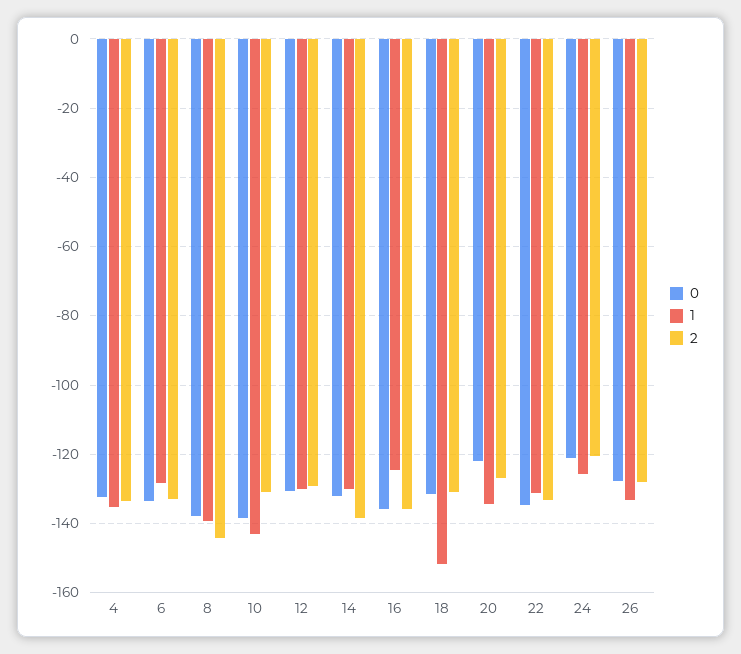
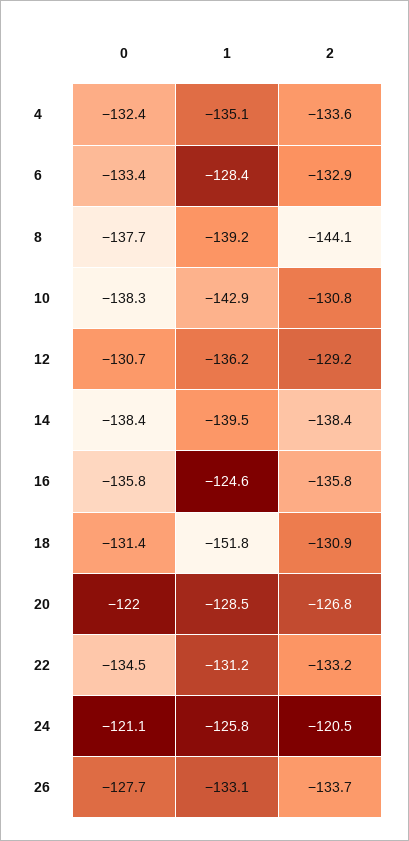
  {
    "0": {
      "4": -132.4,
      "6": -133.4,
      "8": -137.7,
      "10": -138.3,
      "12": -130.7,
-     "14": -132,
+     "14": -138.4,
      "16": -135.8,
      "18": -131.4,
      "20": -122,
      "22": -134.5,
      "24": -121.1,
      "26": -127.7
    },
    "1": {
      "4": -135.1,
      "6": -128.4,
      "8": -139.2,
      "10": -142.9,
-     "12": -130,
+     "12": -136.2,
-     "14": -130,
+     "14": -139.5,
      "16": -124.6,
      "18": -151.8,
-     "20": -134,
+     "20": -128.5,
      "22": -131.2,
      "24": -125.8,
      "26": -133.1
    },
    "2": {
      "4": -133.6,
      "6": -132.9,
      "8": -144.1,
      "10": -130.8,
      "12": -129.2,
      "14": -138.4,
      "16": -135.8,
      "18": -130.9,
      "20": -126.8,
      "22": -133.2,
      "24": -120.5,
-     "26": -128
+     "26": -133.7
    }
  }

